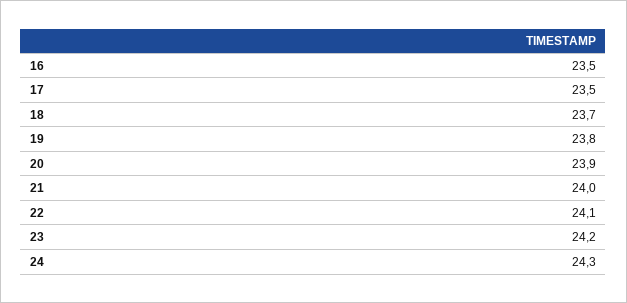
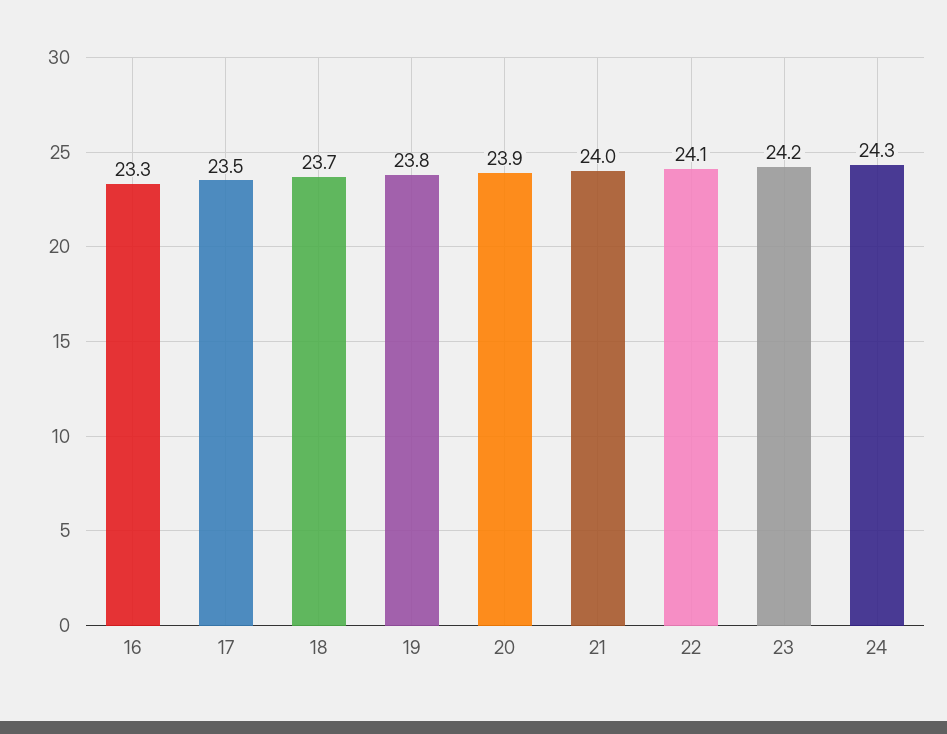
  {
-   "16": 23.5,
+   "16": 23.3,
    "17": 23.5,
    "18": 23.7,
    "19": 23.8,
    "20": 23.9,
    "21": 24,
    "22": 24.1,
    "23": 24.2,
    "24": 24.3
  }

